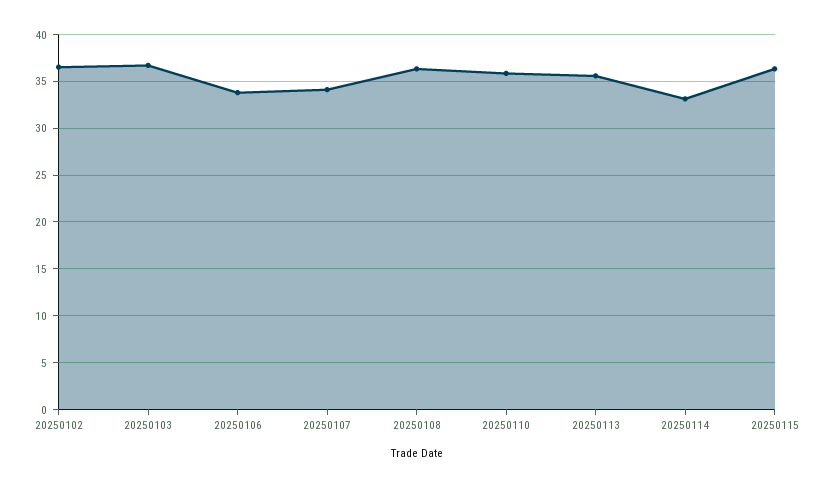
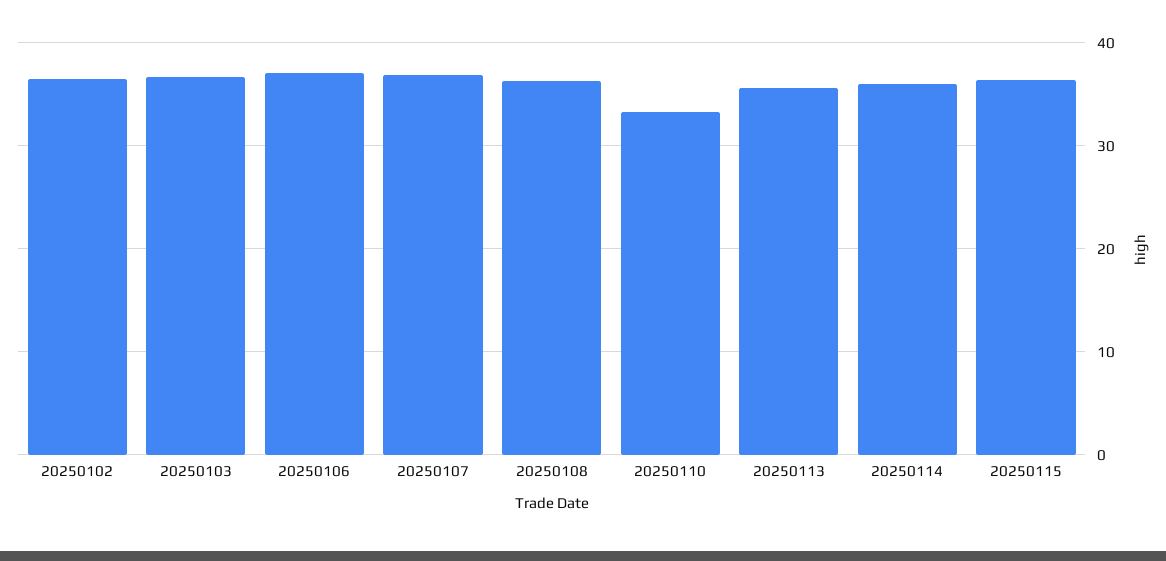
  {
    "20250102": 37,
    "20250103": 37,
-   "20250106": 34,
+   "20250106": 37,
-   "20250107": 34,
+   "20250107": 37,
    "20250108": 36,
-   "20250110": 36,
+   "20250110": 33,
    "20250113": 36,
-   "20250114": 33,
+   "20250114": 36,
    "20250115": 36
  }

